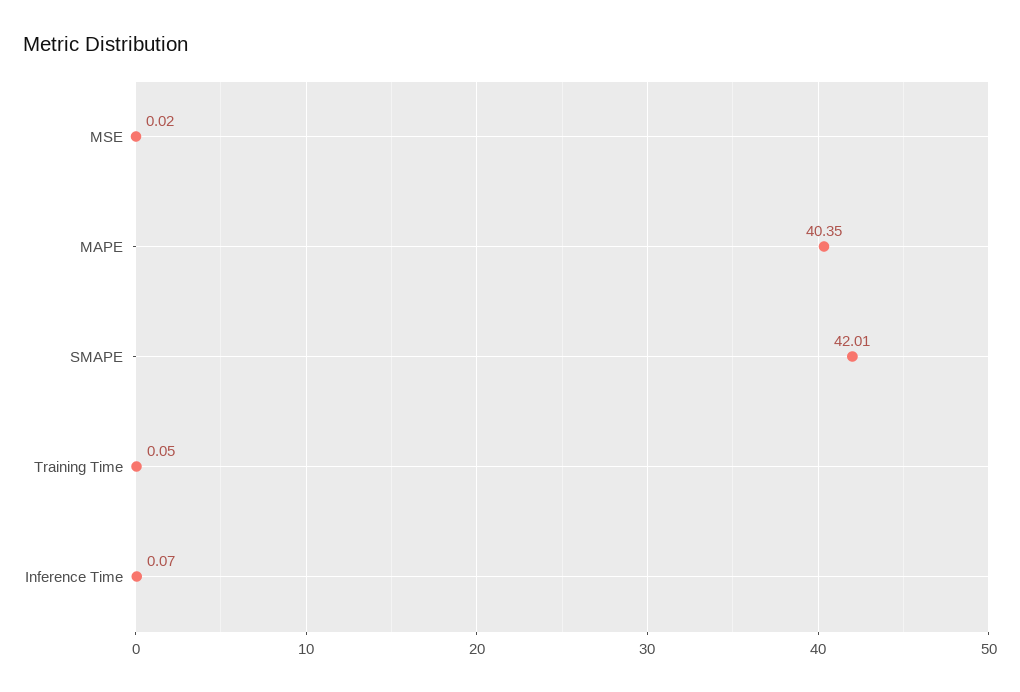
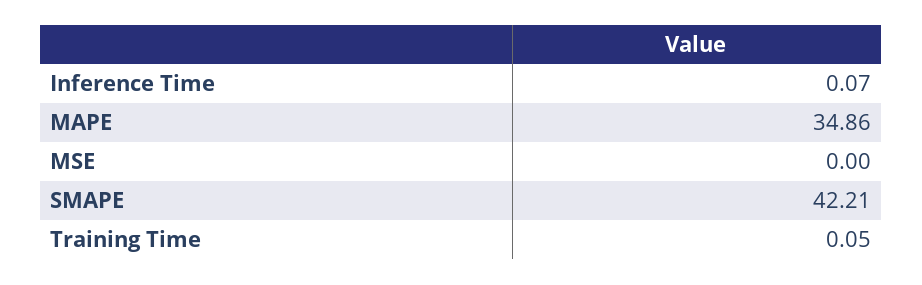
  {
-   "MSE": 0.02,
+   "MSE": 0,
-   "MAPE": 40.35,
+   "MAPE": 34.86,
-   "SMAPE": 42.01,
+   "SMAPE": 42.21,
    "Training Time": 0.05,
    "Inference Time": 0.07
  }

